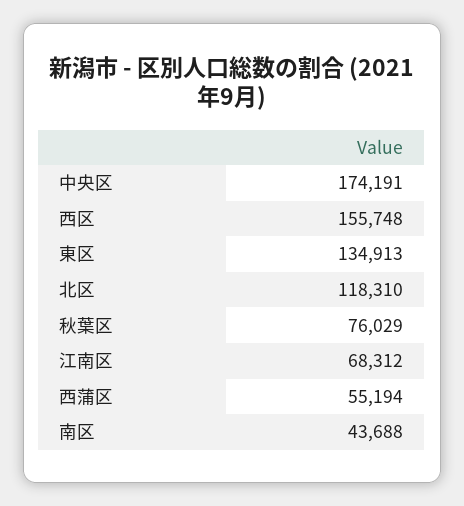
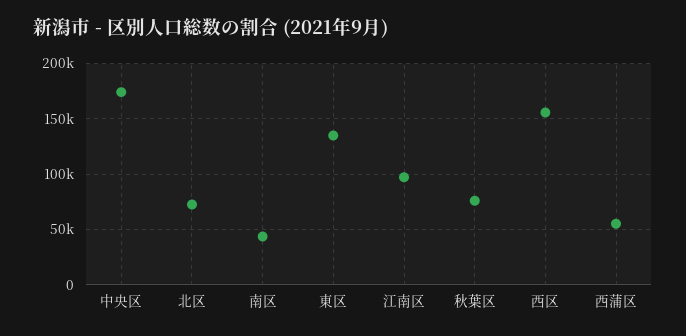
  {
    "中央区": 174191,
    "西区": 155748,
    "東区": 134913,
-   "北区": 118310,
+   "北区": 70000,
    "秋葉区": 76029,
-   "江南区": 68312,
+   "江南区": 100000,
    "西蒲区": 55194,
    "南区": 43688
  }

